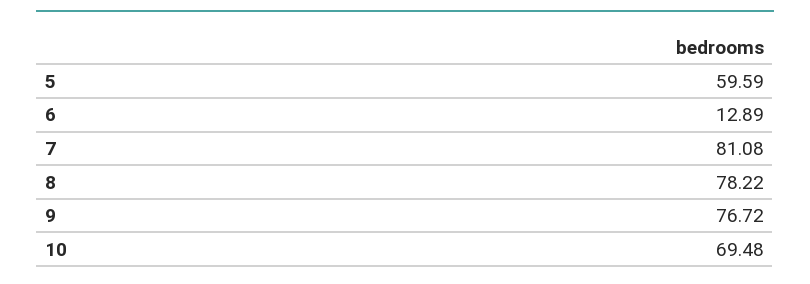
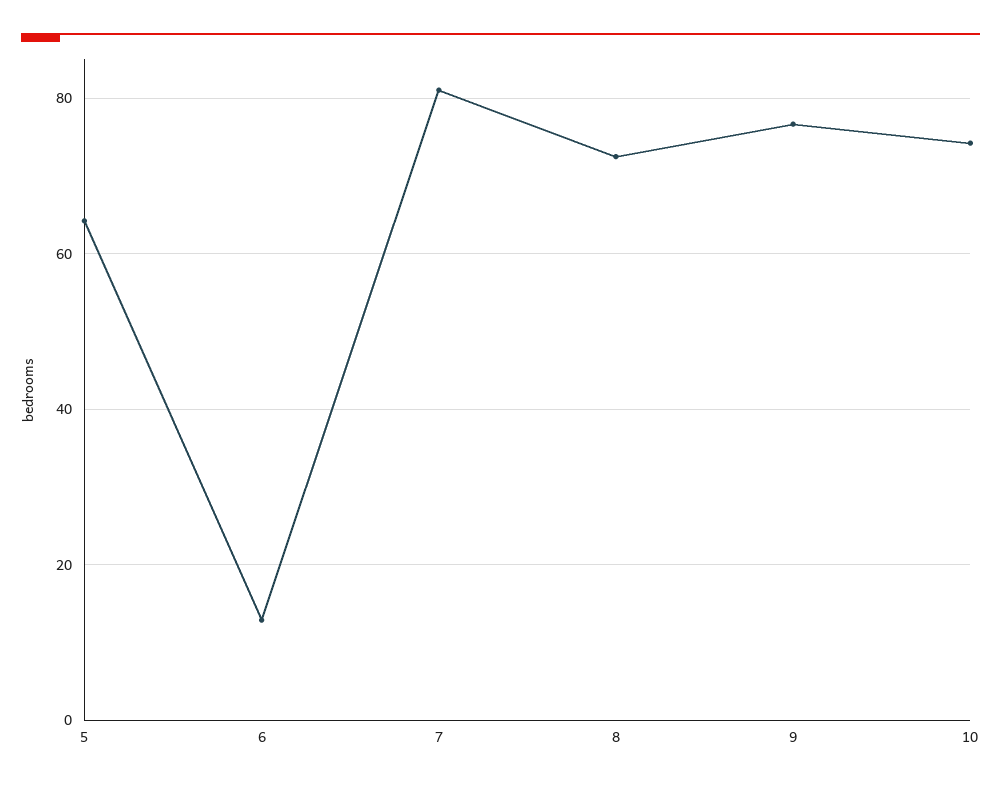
  {
-   "5": 59.59,
+   "5": 64,
    "6": 12.89,
    "7": 81.08,
-   "8": 78.22,
+   "8": 72,
    "9": 76.72,
-   "10": 69.48
+   "10": 74
  }

